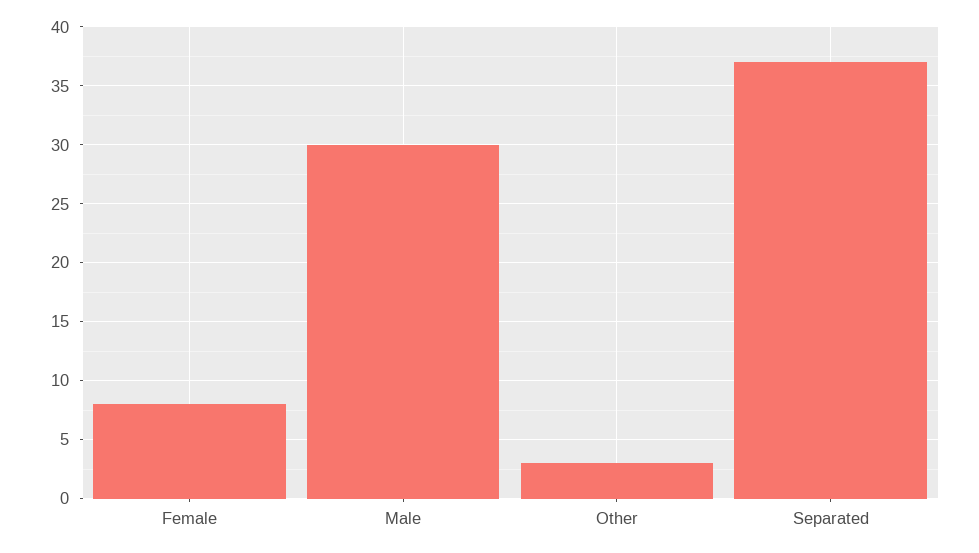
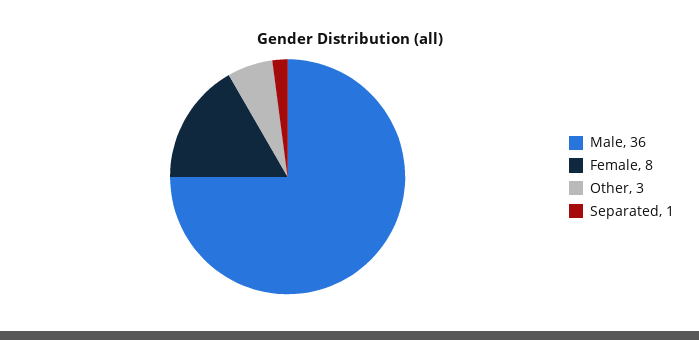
  {
    "Female": 8,
-   "Male": 30,
+   "Male": 36,
    "Other": 3,
-   "Separated": 37
+   "Separated": 1
  }

